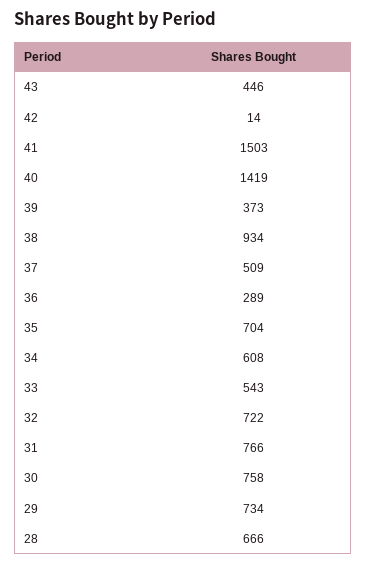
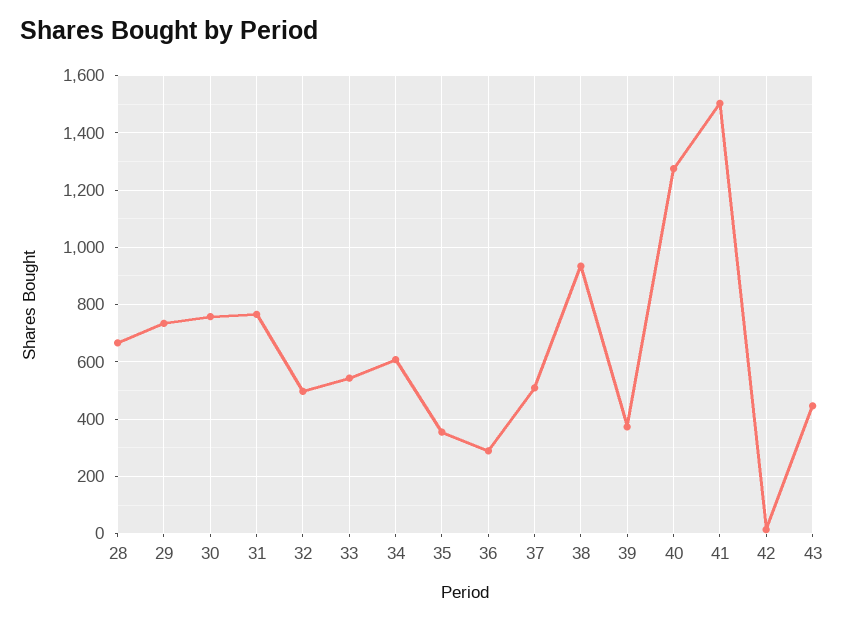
  {
    "43": 446,
    "42": 14,
    "41": 1503,
-   "40": 1419,
+   "40": 1275,
    "39": 373,
    "38": 934,
    "37": 509,
    "36": 289,
-   "35": 704,
+   "35": 350,
    "34": 608,
    "33": 543,
-   "32": 722,
+   "32": 500,
    "31": 766,
    "30": 758,
    "29": 734,
    "28": 666
  }

